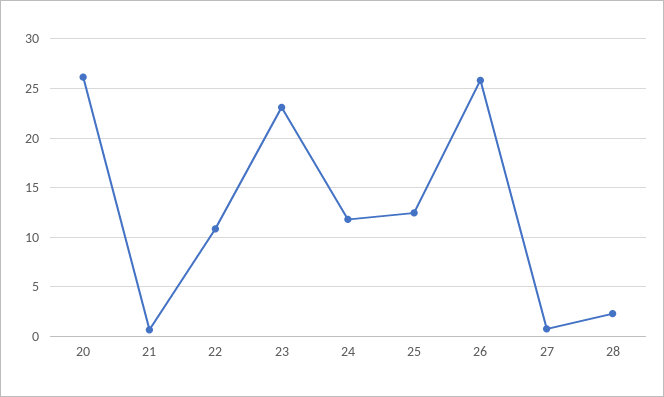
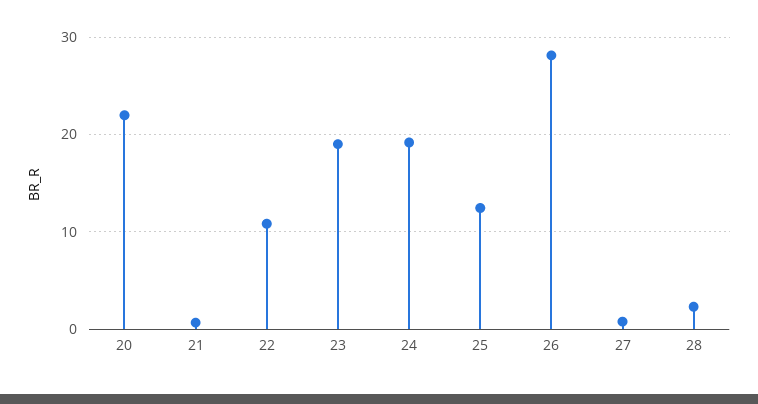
  {
-   "20": 26,
+   "20": 22,
    "21": 1,
    "22": 11,
-   "23": 23,
+   "23": 19,
-   "24": 12,
+   "24": 19,
    "25": 12,
-   "26": 26,
+   "26": 28,
    "27": 1,
    "28": 2
  }

